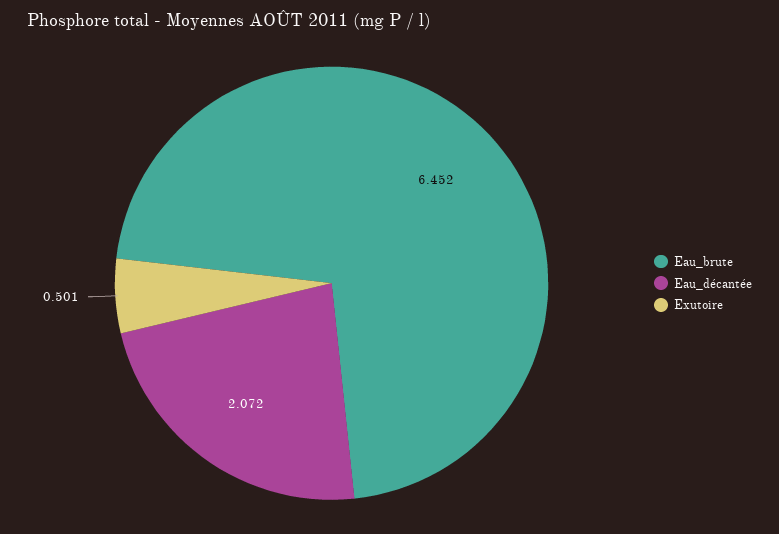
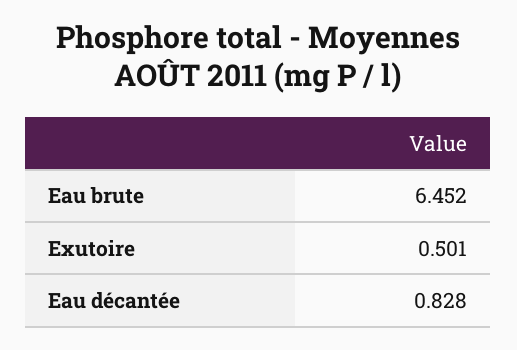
  {
    "Eau_brute": 6.452,
-   "Eau_décantée": 2.072,
+   "Eau_décantée": 0.828,
    "Exutoire": 0.501
  }

